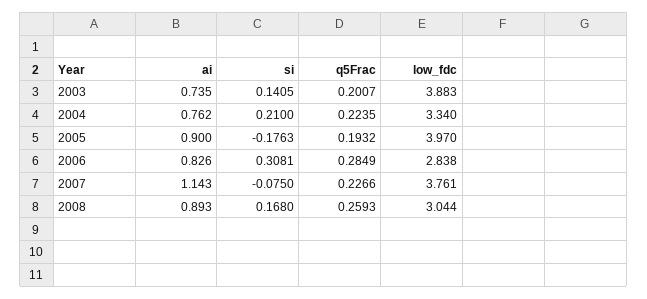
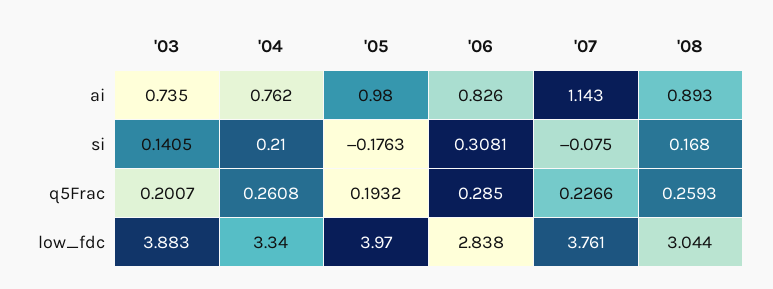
  {
    "ai": {
      "2003": 0.735,
      "2004": 0.762,
-     "2005": 0.9,
+     "2005": 0.98,
      "2006": 0.826,
      "2007": 1.143,
      "2008": 0.893
    },
    "si": {
      "2003": 0.1405,
      "2004": 0.21,
      "2005": -0.1763,
      "2006": 0.3081,
      "2007": -0.075,
      "2008": 0.168
    },
    "q5Frac": {
      "2003": 0.2007,
-     "2004": 0.2235,
+     "2004": 0.2608,
      "2005": 0.1932,
-     "2006": 0.2849,
+     "2006": 0.285,
      "2007": 0.2266,
      "2008": 0.2593
    },
    "low_fdc": {
      "2003": 3.883,
      "2004": 3.34,
      "2005": 3.97,
      "2006": 2.838,
      "2007": 3.761,
      "2008": 3.044
    }
  }

